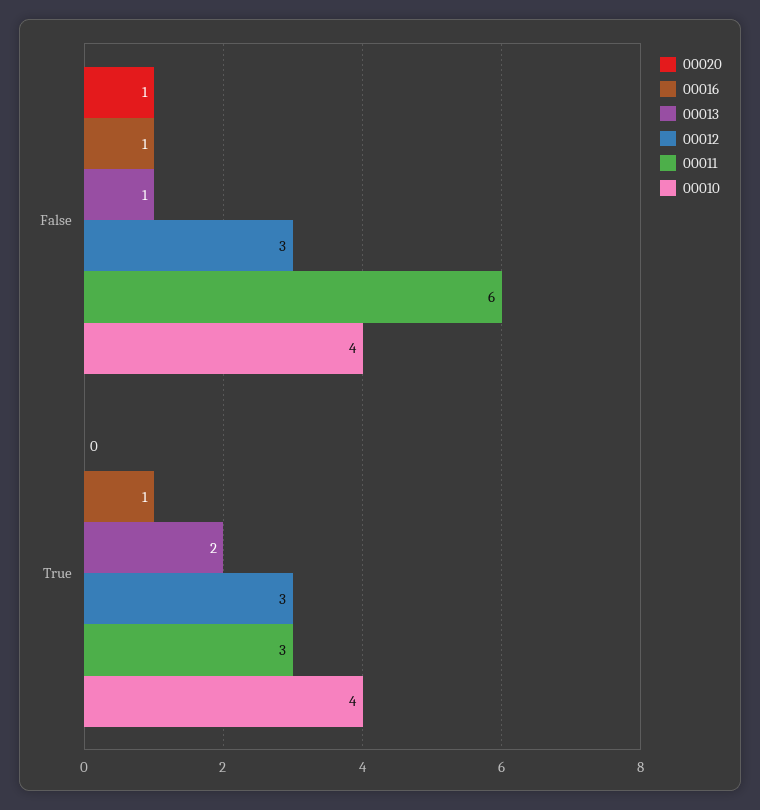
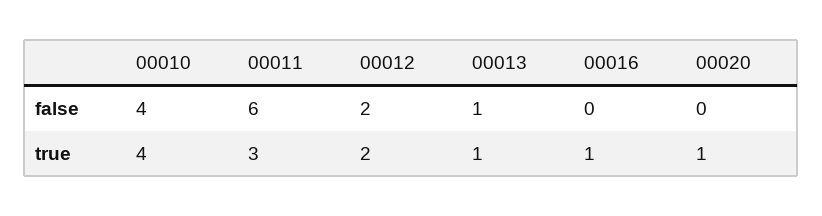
  {
    "00020": {
-     "False": 1,
+     "False": 0,
-     "True": 0
+     "True": 1
    },
    "00016": {
-     "False": 1,
+     "False": 0,
      "True": 1
    },
    "00013": {
      "False": 1,
-     "True": 2
+     "True": 1
    },
    "00012": {
-     "False": 3,
+     "False": 2,
-     "True": 3
+     "True": 2
    },
    "00011": {
      "False": 6,
      "True": 3
    },
    "00010": {
      "False": 4,
      "True": 4
    }
  }

